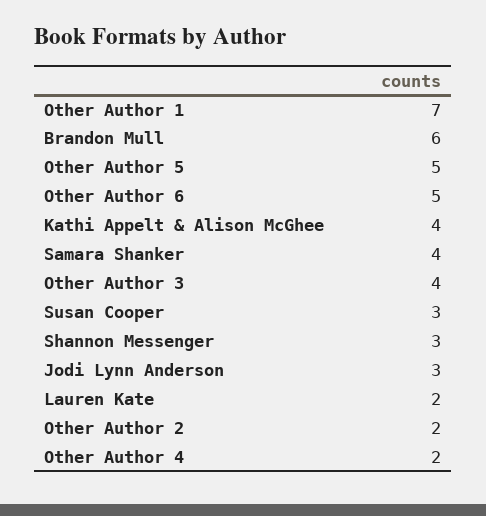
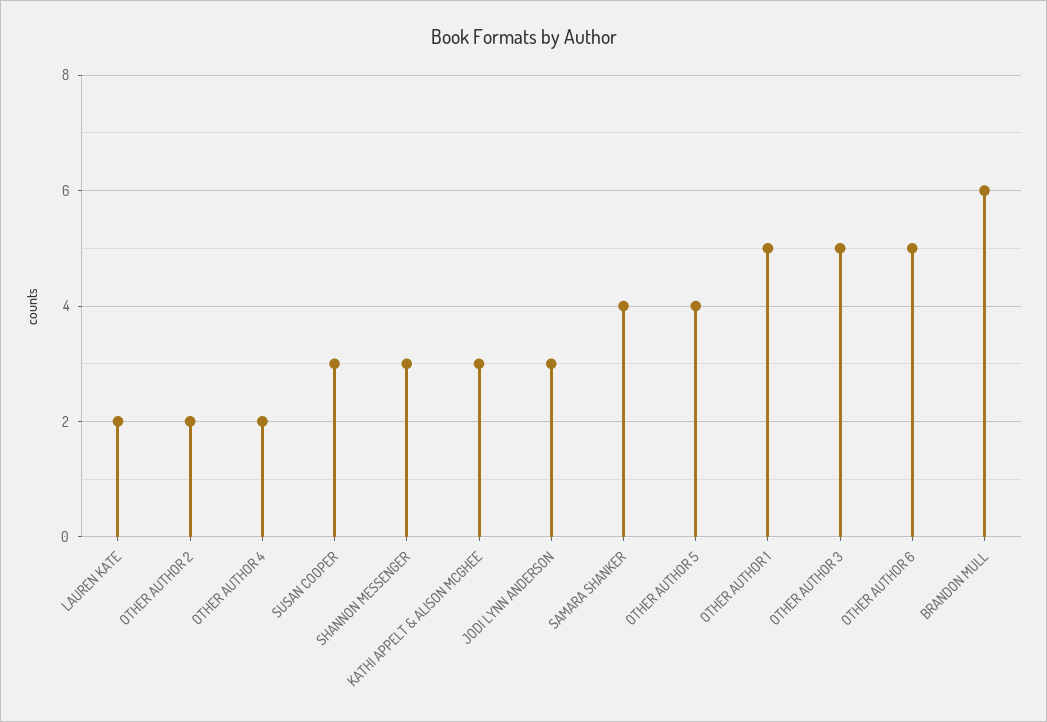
  {
-   "Other Author 1": 7,
+   "Other Author 1": 5,
    "Brandon Mull": 6,
-   "Other Author 5": 5,
+   "Other Author 5": 4,
    "Other Author 6": 5,
-   "Kathi Appelt & Alison McGhee": 4,
+   "Kathi Appelt & Alison McGhee": 3,
    "Samara Shanker": 4,
-   "Other Author 3": 4,
+   "Other Author 3": 5,
    "Susan Cooper": 3,
    "Shannon Messenger": 3,
    "Jodi Lynn Anderson": 3,
    "Lauren Kate": 2,
    "Other Author 2": 2,
    "Other Author 4": 2
  }

